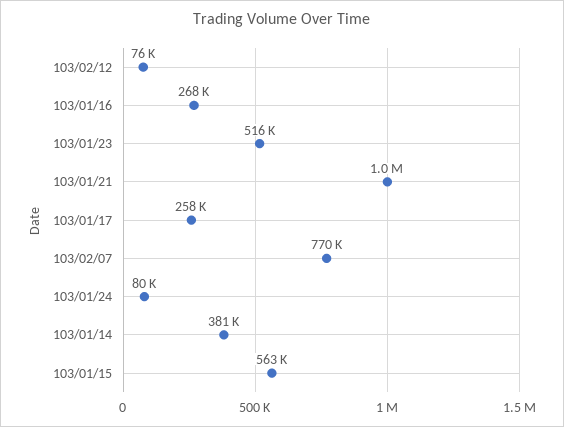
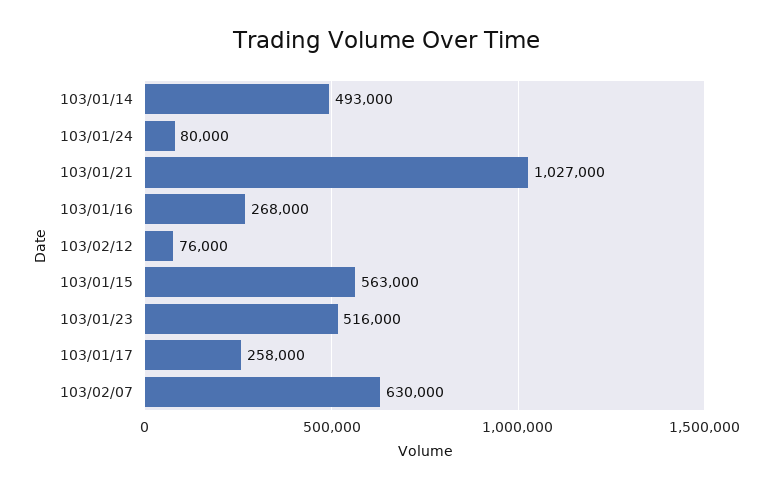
  {
    "103/02/12": 76000,
    "103/01/16": 268000,
    "103/01/23": 516000,
    "103/01/21": 1027000,
    "103/01/17": 258000,
-   "103/02/07": 770000,
+   "103/02/07": 630000,
    "103/01/24": 80000,
-   "103/01/14": 381000,
+   "103/01/14": 493000,
    "103/01/15": 563000
  }

